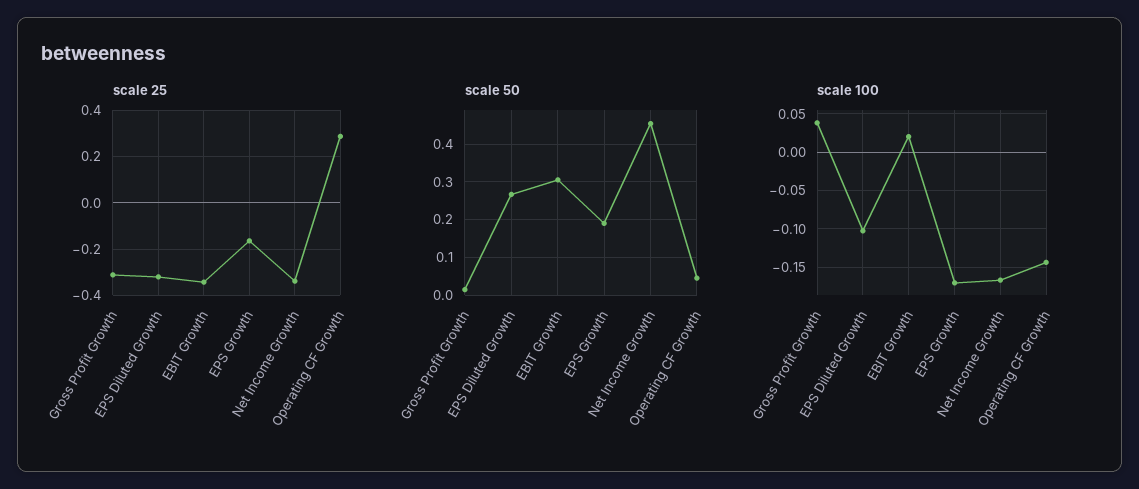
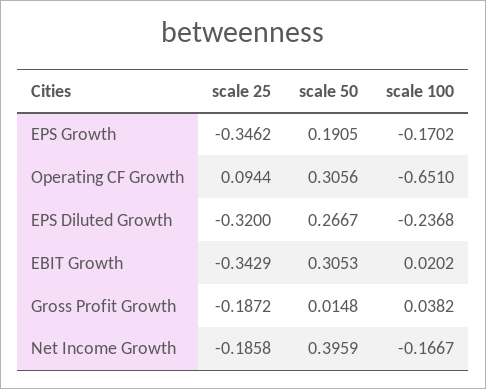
  {
    "scale 25": {
-     "Gross Profit Growth": -0.3,
+     "Gross Profit Growth": -0.1872,
      "EPS Diluted Growth": -0.32,
      "EBIT Growth": -0.3429,
-     "EPS Growth": -0.15,
+     "EPS Growth": -0.3462,
-     "Net Income Growth": -0.35,
+     "Net Income Growth": -0.1858,
-     "Operating CF Growth": 0.3
+     "Operating CF Growth": 0.0944
    },
    "scale 50": {
      "Gross Profit Growth": 0.0148,
      "EPS Diluted Growth": 0.2667,
      "EBIT Growth": 0.3053,
      "EPS Growth": 0.1905,
-     "Net Income Growth": 0.46,
+     "Net Income Growth": 0.3959,
-     "Operating CF Growth": 0.04
+     "Operating CF Growth": 0.3056
    },
    "scale 100": {
      "Gross Profit Growth": 0.0382,
-     "EPS Diluted Growth": -0.1,
+     "EPS Diluted Growth": -0.2368,
      "EBIT Growth": 0.0202,
      "EPS Growth": -0.1702,
      "Net Income Growth": -0.1667,
-     "Operating CF Growth": -0.14
+     "Operating CF Growth": -0.651
    }
  }

